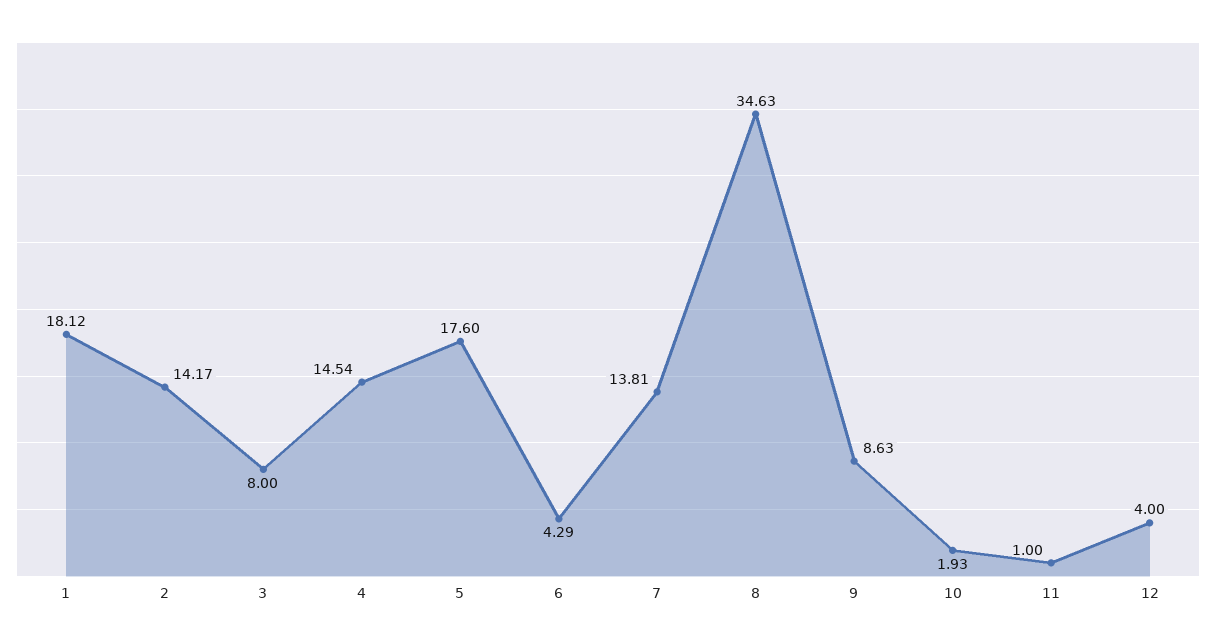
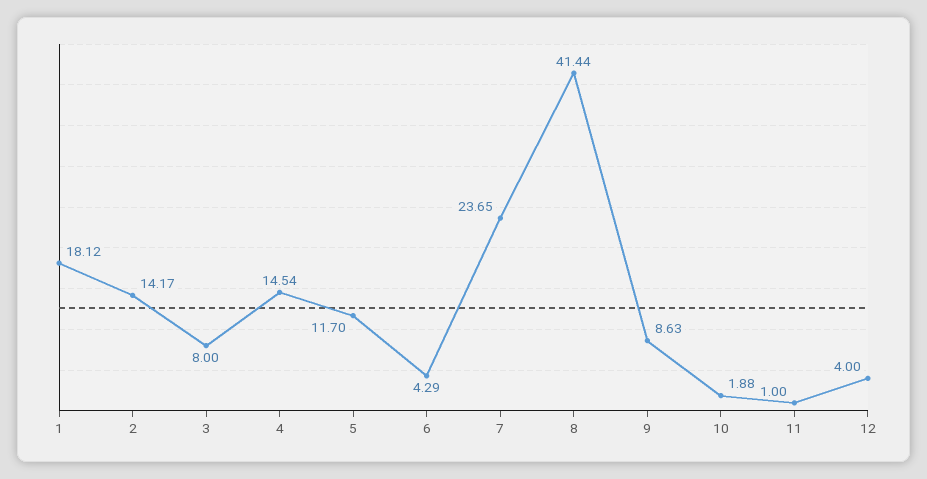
  {
    "1": 18.12,
    "2": 14.17,
    "3": 8,
    "4": 14.54,
-   "5": 17.6,
+   "5": 11.7,
    "6": 4.29,
-   "7": 13.81,
+   "7": 23.65,
-   "8": 34.63,
+   "8": 41.44,
    "9": 8.63,
-   "10": 1.93,
+   "10": 1.88,
    "11": 1,
    "12": 4
  }

